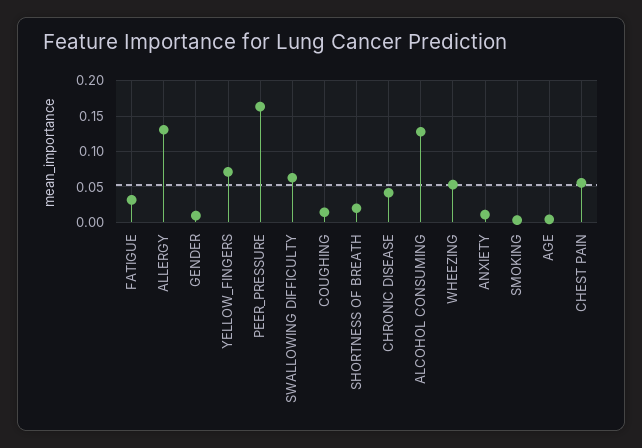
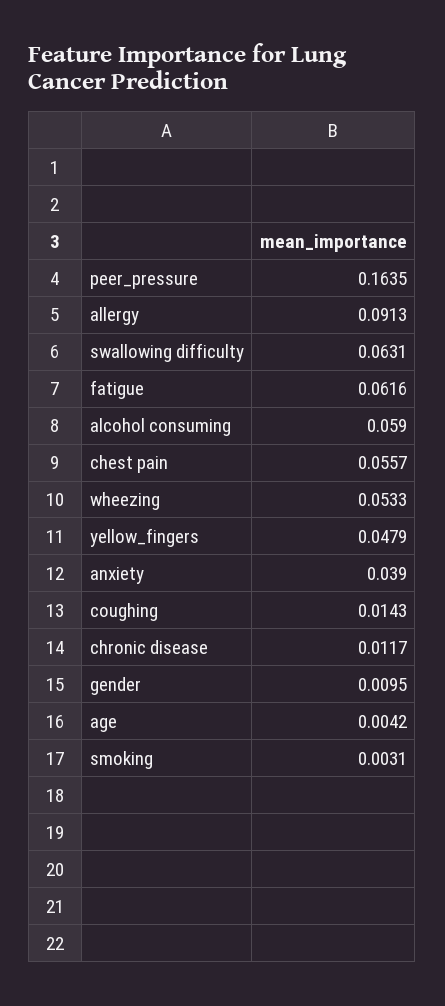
  {
-   "FATIGUE": 0.03,
+   "FATIGUE": 0.0616,
-   "ALLERGY": 0.13,
+   "ALLERGY": 0.0913,
    "GENDER": 0.0095,
-   "YELLOW_FINGERS": 0.07,
+   "YELLOW_FINGERS": 0.0479,
    "PEER_PRESSURE": 0.1635,
    "SWALLOWING DIFFICULTY": 0.0631,
    "COUGHING": 0.0143,
-   "SHORTNESS OF BREATH": 0.02,
-   "CHRONIC DISEASE": 0.04,
+   "CHRONIC DISEASE": 0.0117,
-   "ALCOHOL CONSUMING": 0.13,
+   "ALCOHOL CONSUMING": 0.059,
    "WHEEZING": 0.0533,
-   "ANXIETY": 0.01,
+   "ANXIETY": 0.039,
    "SMOKING": 0.0031,
    "AGE": 0.0042,
    "CHEST PAIN": 0.0557
  }

